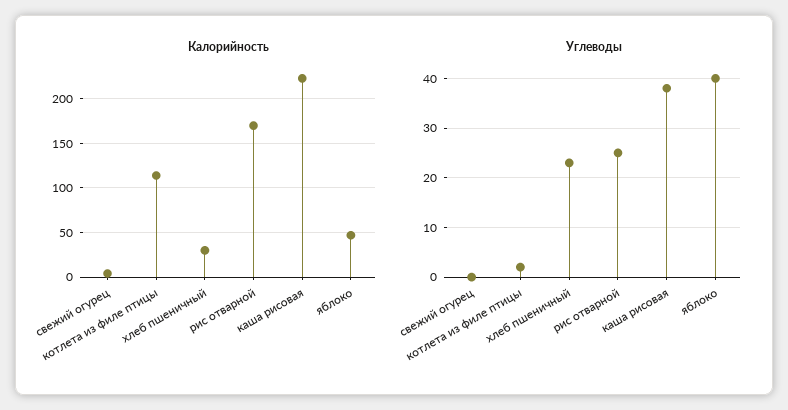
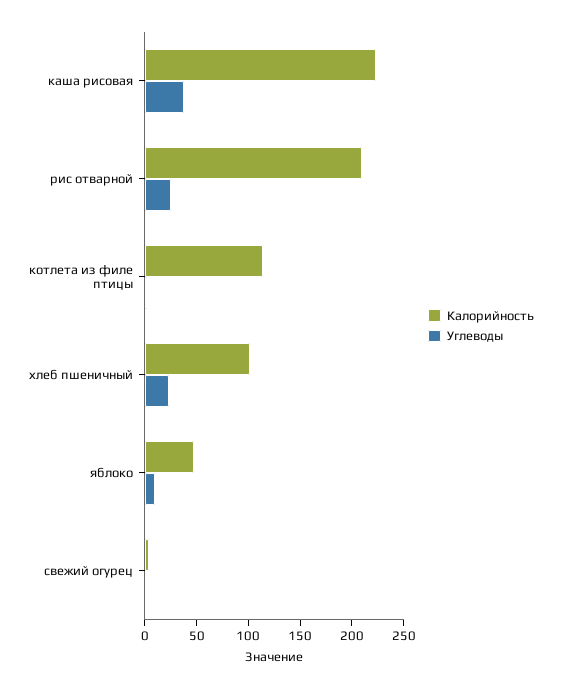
  {
    "Калорийность": {
      "свежий огурец": 0,
      "котлета из филе птицы": 110,
-     "хлеб пшеничный": 30,
+     "хлеб пшеничный": 100,
-     "рис отварной": 170,
+     "рис отварной": 210,
      "каша рисовая": 220,
      "яблоко": 50
    },
    "Углеводы": {
      "свежий огурец": 0,
      "котлета из филе птицы": 0,
      "хлеб пшеничный": 25,
      "рис отварной": 25,
      "каша рисовая": 40,
-     "яблоко": 40
+     "яблоко": 10
    }
  }

